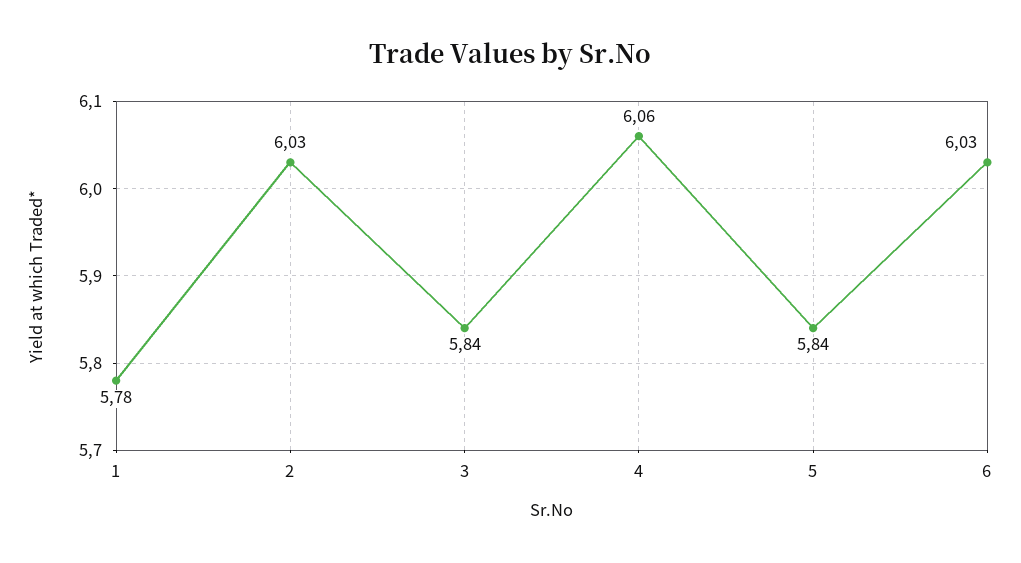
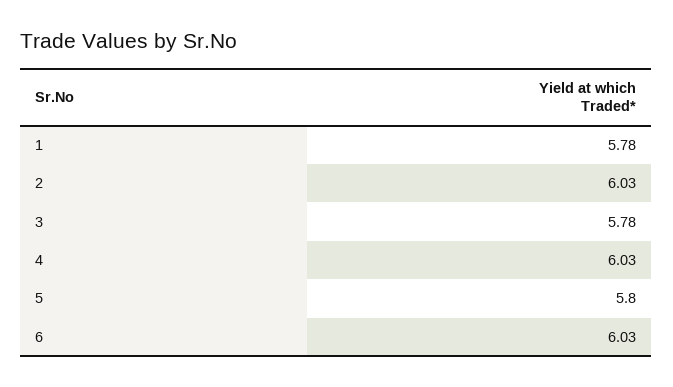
  {
    "1": 5.78,
    "2": 6.03,
-   "3": 5.84,
+   "3": 5.78,
-   "4": 6.06,
+   "4": 6.03,
-   "5": 5.84,
+   "5": 5.8,
    "6": 6.03
  }

